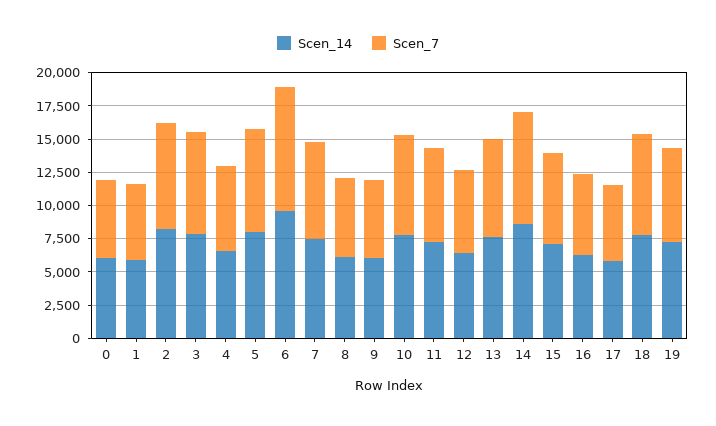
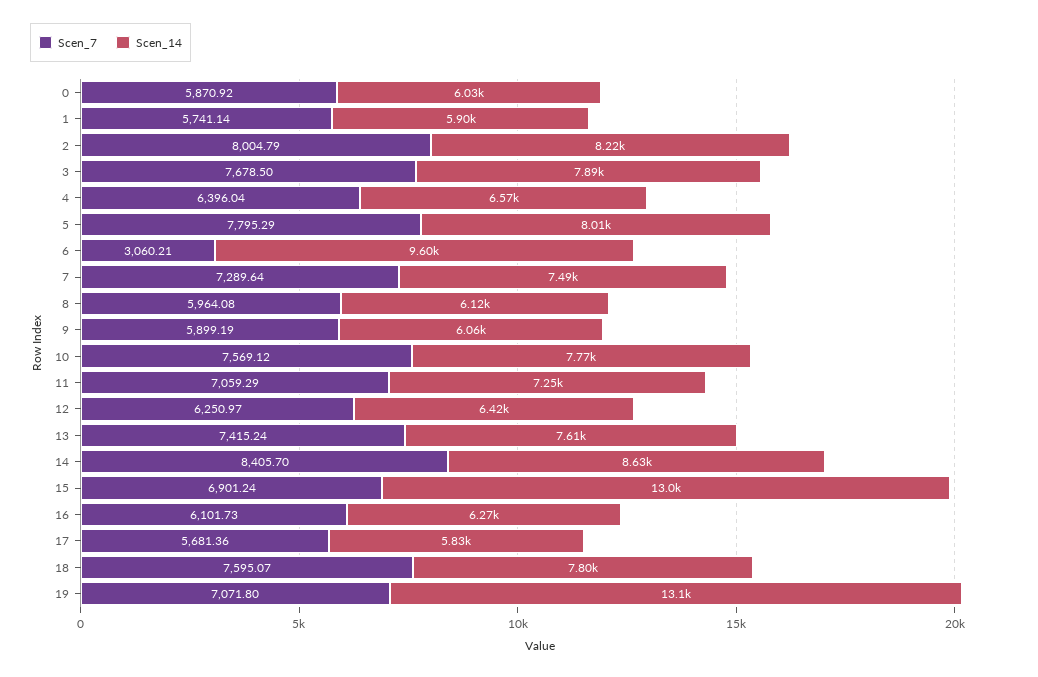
  {
    "Scen_14": {
      "0": 6030,
      "1": 5900,
      "2": 8220,
      "3": 7890,
      "4": 6570,
      "5": 8010,
      "6": 9600,
      "7": 7490,
      "8": 6120,
      "9": 6060,
      "10": 7770,
      "11": 7250,
      "12": 6420,
      "13": 7610,
      "14": 8630,
-     "15": 7500,
+     "15": 13000,
      "16": 6270,
      "17": 5830,
      "18": 7800,
-     "19": 7500
+     "19": 13100
    },
    "Scen_7": {
      "0": 5870.92,
      "1": 5741.14,
      "2": 8004.79,
      "3": 7678.5,
      "4": 6396.04,
      "5": 7795.29,
-     "6": 10000,
+     "6": 3060.21,
      "7": 7289.64,
      "8": 5964.08,
      "9": 5899.19,
      "10": 7569.12,
      "11": 7059.29,
      "12": 6250.97,
      "13": 7415.24,
      "14": 8405.7,
      "15": 6901.24,
      "16": 6101.73,
      "17": 5681.36,
      "18": 7595.07,
      "19": 7071.8
    }
  }

